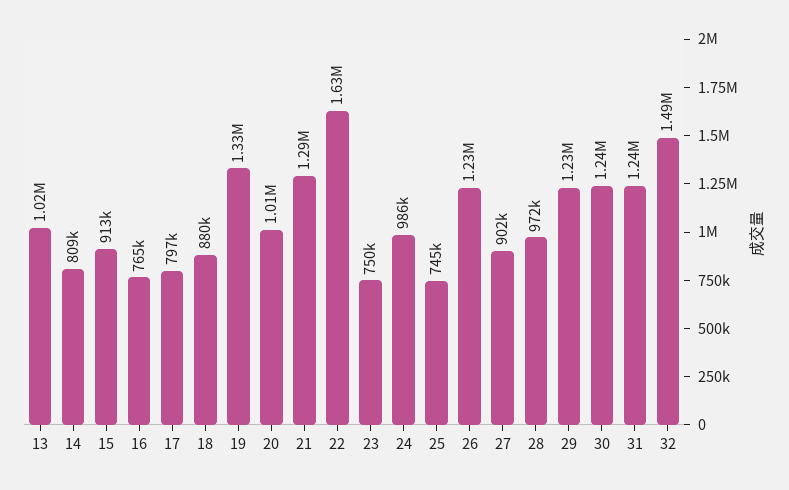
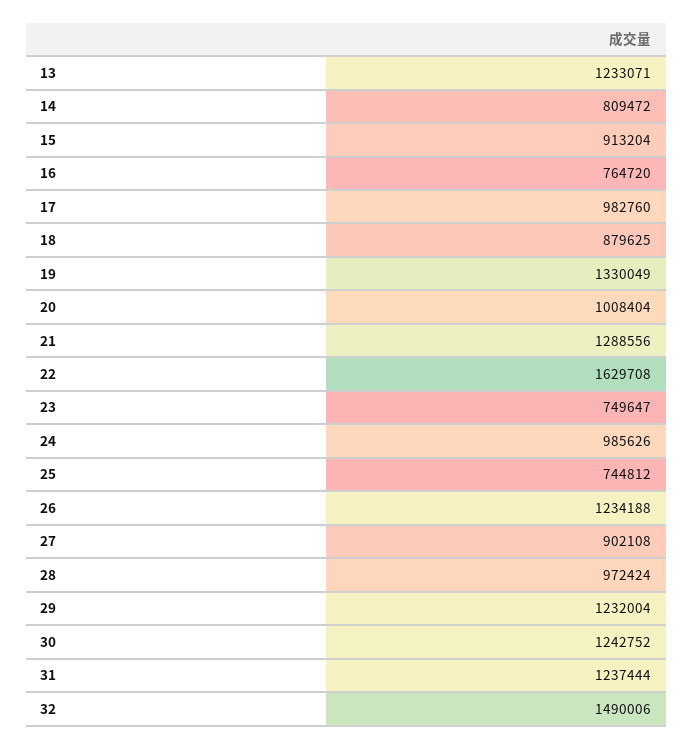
  {
-   "13": 1020000,
+   "13": 1233071,
    "14": 809472,
    "15": 913204,
    "16": 764720,
-   "17": 797000,
+   "17": 982760,
    "18": 879625,
    "19": 1330049,
    "20": 1008404,
    "21": 1288556,
    "22": 1629708,
    "23": 749647,
    "24": 985626,
    "25": 744812,
    "26": 1234188,
    "27": 902108,
    "28": 972424,
    "29": 1232004,
    "30": 1242752,
    "31": 1237444,
    "32": 1490006
  }

